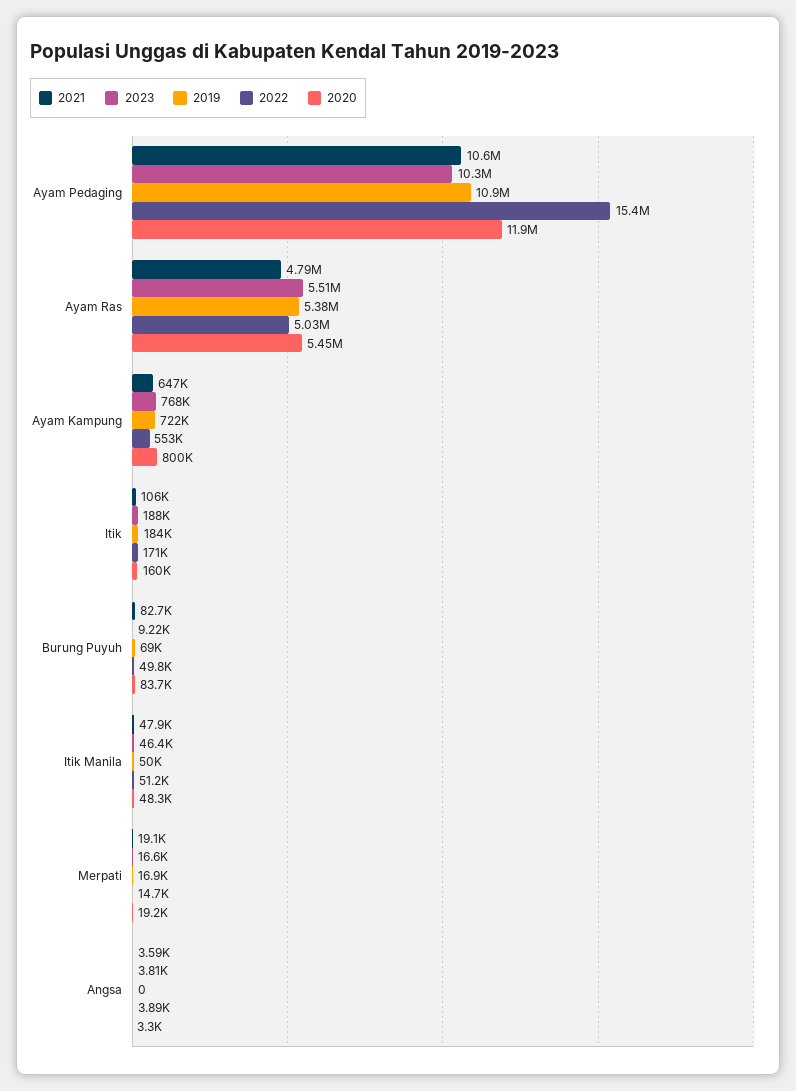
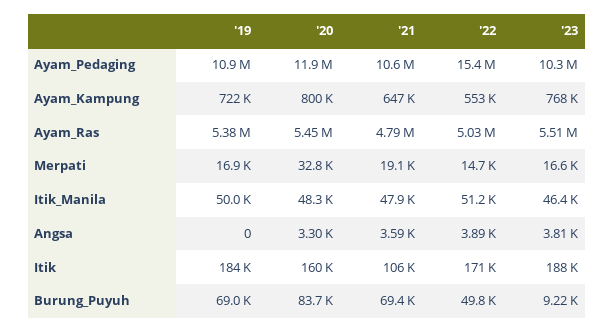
  {
    "2021": {
      "Ayam Pedaging": 10600000,
      "Ayam Ras": 4790000,
      "Ayam Kampung": 647000,
      "Itik": 106000,
-     "Burung Puyuh": 82700,
+     "Burung Puyuh": 69400,
      "Itik Manila": 47900,
      "Merpati": 19100,
      "Angsa": 3590
    },
    "2023": {
      "Ayam Pedaging": 10300000,
      "Ayam Ras": 5510000,
      "Ayam Kampung": 768000,
      "Itik": 188000,
      "Burung Puyuh": 9220,
      "Itik Manila": 46400,
      "Merpati": 16600,
      "Angsa": 3810
    },
    "2019": {
      "Ayam Pedaging": 10900000,
      "Ayam Ras": 5380000,
      "Ayam Kampung": 722000,
      "Itik": 184000,
      "Burung Puyuh": 69000,
      "Itik Manila": 50000,
      "Merpati": 16900,
      "Angsa": 0
    },
    "2022": {
      "Ayam Pedaging": 15400000,
      "Ayam Ras": 5030000,
      "Ayam Kampung": 553000,
      "Itik": 171000,
      "Burung Puyuh": 49800,
      "Itik Manila": 51200,
      "Merpati": 14700,
      "Angsa": 3890
    },
    "2020": {
      "Ayam Pedaging": 11900000,
      "Ayam Ras": 5450000,
      "Ayam Kampung": 800000,
      "Itik": 160000,
      "Burung Puyuh": 83700,
      "Itik Manila": 48300,
-     "Merpati": 19200,
+     "Merpati": 32800,
      "Angsa": 3300
    }
  }

